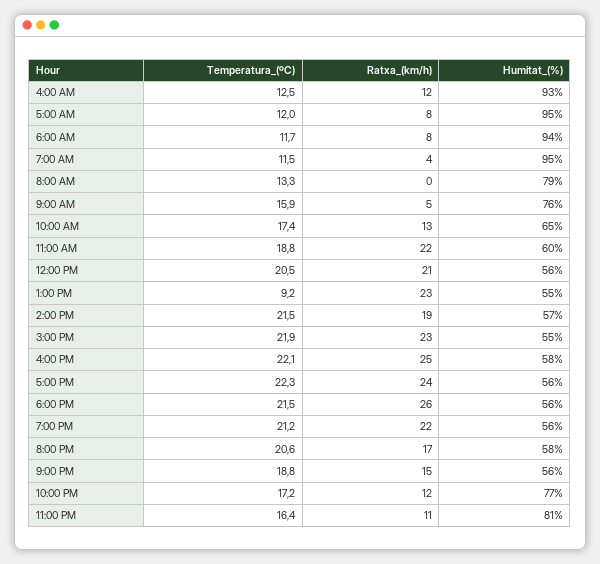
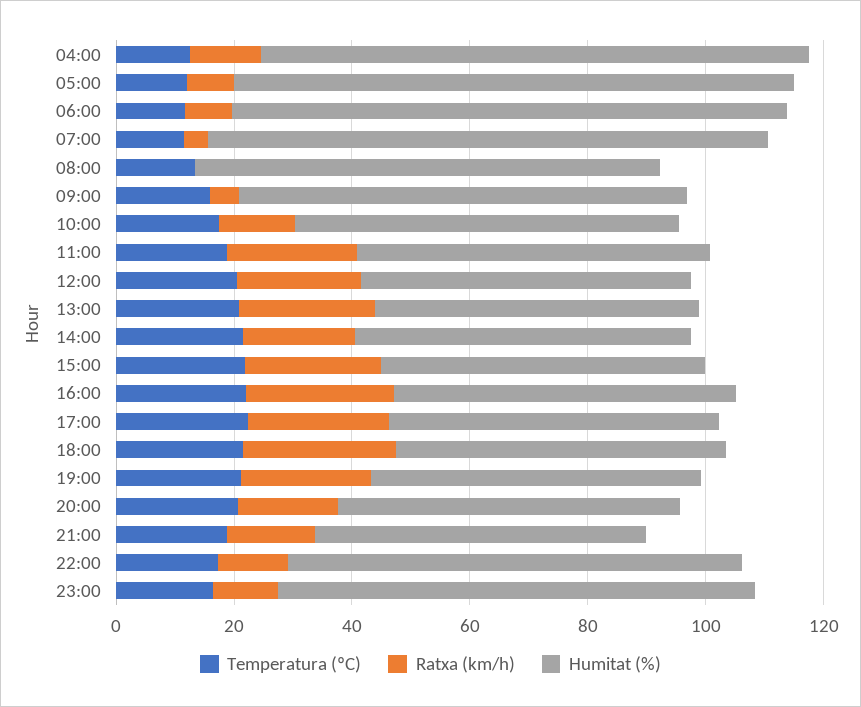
  {
    "Temperatura_(ºC)": {
      "4:00 AM": 12.5,
      "5:00 AM": 12,
      "6:00 AM": 11.7,
      "7:00 AM": 11.5,
      "8:00 AM": 13.3,
      "9:00 AM": 15.9,
      "10:00 AM": 17.4,
      "11:00 AM": 18.8,
      "12:00 PM": 20.5,
-     "1:00 PM": 9.2,
+     "1:00 PM": 20,
      "2:00 PM": 21.5,
      "3:00 PM": 21.9,
      "4:00 PM": 22.1,
      "5:00 PM": 22.3,
      "6:00 PM": 21.5,
      "7:00 PM": 21.2,
      "8:00 PM": 20.6,
      "9:00 PM": 18.8,
      "10:00 PM": 17.2,
      "11:00 PM": 16.4
    },
    "Ratxa_(km/h)": {
      "4:00 AM": 12,
      "5:00 AM": 8,
      "6:00 AM": 8,
      "7:00 AM": 4,
      "8:00 AM": 0,
      "9:00 AM": 5,
      "10:00 AM": 13,
      "11:00 AM": 22,
      "12:00 PM": 21,
      "1:00 PM": 23,
      "2:00 PM": 19,
      "3:00 PM": 23,
      "4:00 PM": 25,
      "5:00 PM": 24,
      "6:00 PM": 26,
      "7:00 PM": 22,
      "8:00 PM": 17,
      "9:00 PM": 15,
      "10:00 PM": 12,
      "11:00 PM": 11
    },
    "Humitat_(%)": {
      "4:00 AM": 93,
      "5:00 AM": 95,
      "6:00 AM": 94,
      "7:00 AM": 95,
      "8:00 AM": 79,
      "9:00 AM": 76,
      "10:00 AM": 65,
      "11:00 AM": 60,
      "12:00 PM": 56,
      "1:00 PM": 55,
      "2:00 PM": 57,
      "3:00 PM": 55,
      "4:00 PM": 58,
      "5:00 PM": 56,
      "6:00 PM": 56,
      "7:00 PM": 56,
      "8:00 PM": 58,
      "9:00 PM": 56,
      "10:00 PM": 77,
      "11:00 PM": 81
    }
  }

